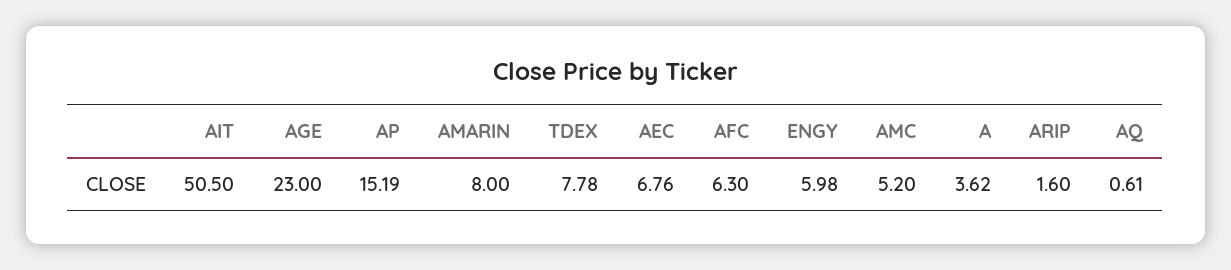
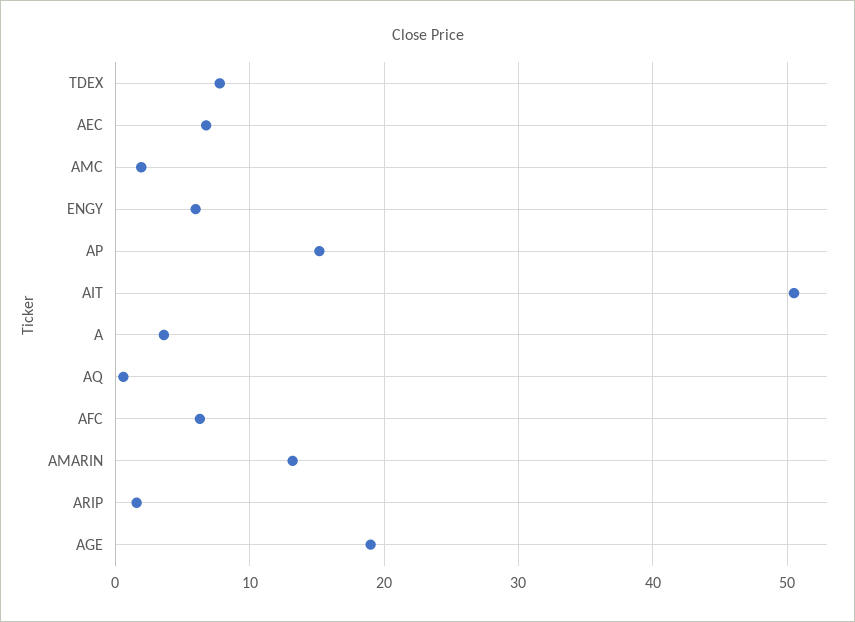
  {
    "AIT": 50.5,
-   "AGE": 23,
+   "AGE": 19,
    "AP": 15.19,
-   "AMARIN": 8,
+   "AMARIN": 13,
    "TDEX": 7.78,
    "AEC": 6.76,
    "AFC": 6.3,
    "ENGY": 5.98,
-   "AMC": 5.2,
+   "AMC": 2,
    "A": 3.62,
    "ARIP": 1.6,
    "AQ": 0.61
  }

